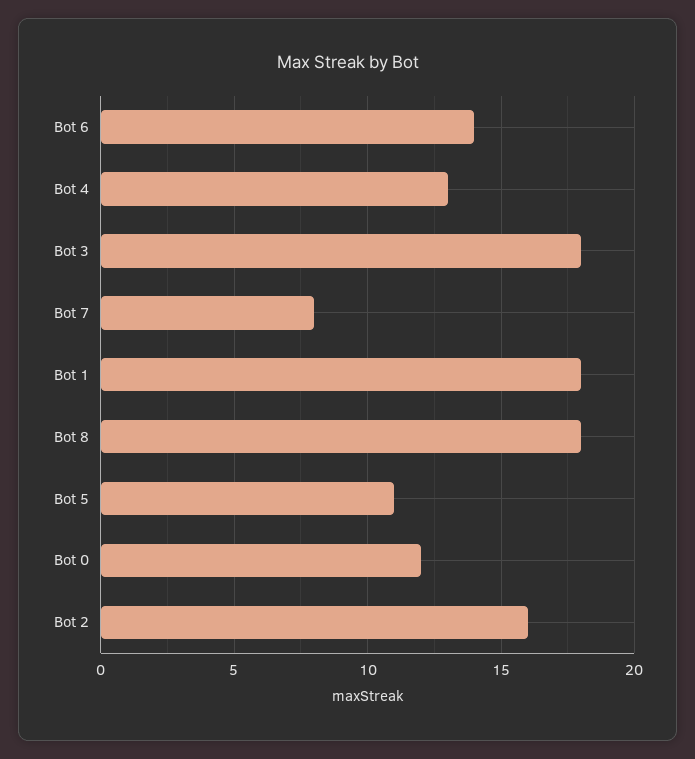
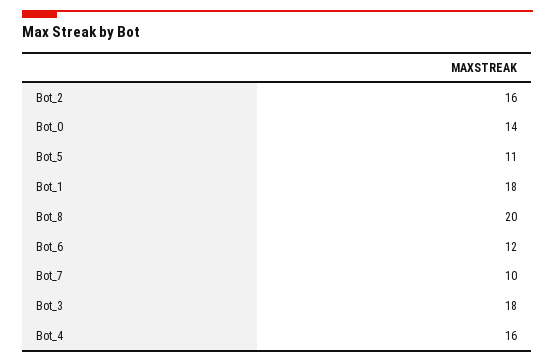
  {
-   "Bot 6": 14,
+   "Bot 6": 12,
-   "Bot 4": 13,
+   "Bot 4": 16,
    "Bot 3": 18,
-   "Bot 7": 8,
+   "Bot 7": 10,
    "Bot 1": 18,
-   "Bot 8": 18,
+   "Bot 8": 20,
    "Bot 5": 11,
-   "Bot 0": 12,
+   "Bot 0": 14,
    "Bot 2": 16
  }

